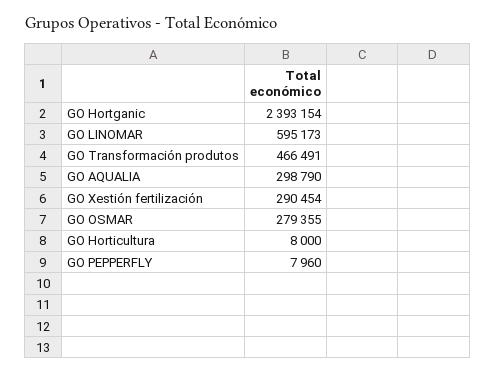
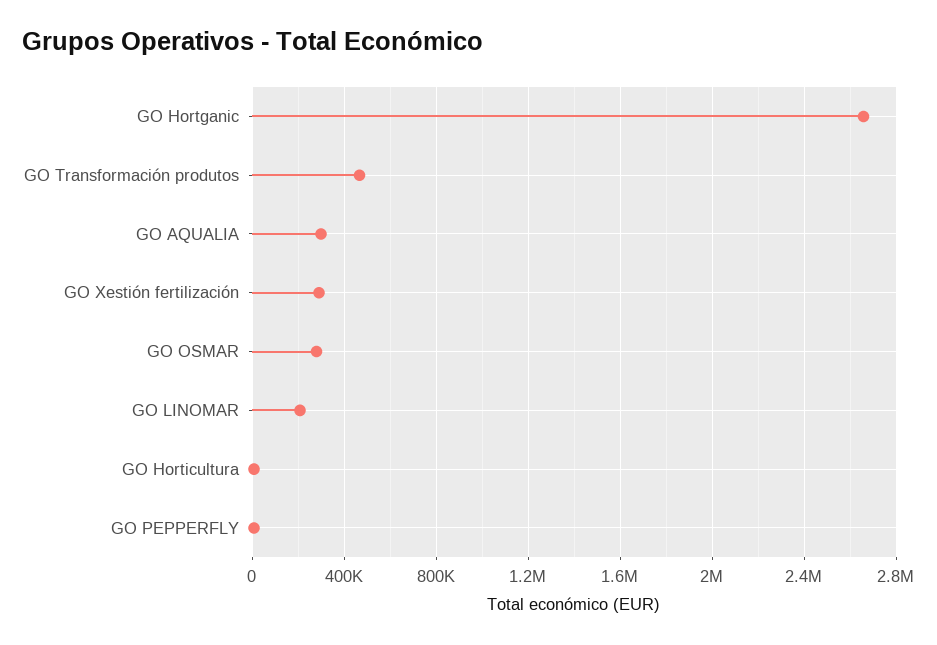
  {
-   "GO Hortganic": 2393154,
+   "GO Hortganic": 2650000,
-   "GO LINOMAR": 595173,
+   "GO LINOMAR": 200000,
    "GO Transformación produtos": 466491,
    "GO AQUALIA": 298790,
    "GO Xestión fertilización": 290454,
    "GO OSMAR": 279355,
    "GO Horticultura": 8000,
    "GO PEPPERFLY": 7960
  }

